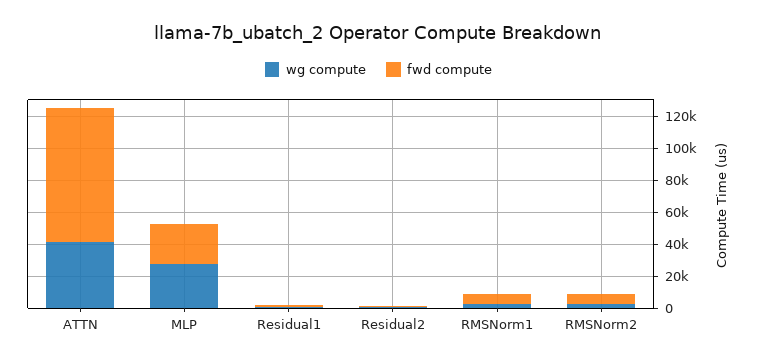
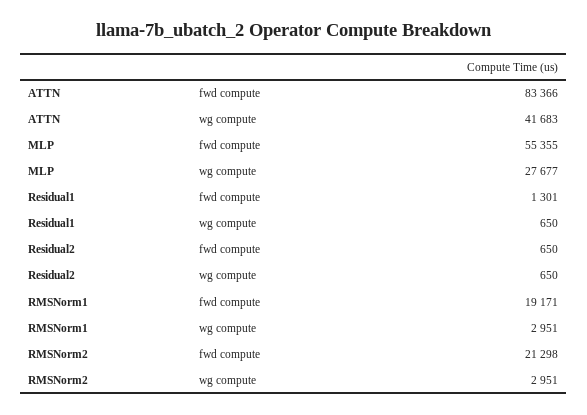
  {
    "wg compute": {
      "ATTN": 41683,
      "MLP": 27677,
      "Residual1": 650,
      "Residual2": 650,
      "RMSNorm1": 2951,
      "RMSNorm2": 2951
    },
    "fwd compute": {
      "ATTN": 83366,
-     "MLP": 25000,
+     "MLP": 55355,
      "Residual1": 1301,
      "Residual2": 650,
-     "RMSNorm1": 5000,
+     "RMSNorm1": 19171,
-     "RMSNorm2": 5000
+     "RMSNorm2": 21298
    }
  }

